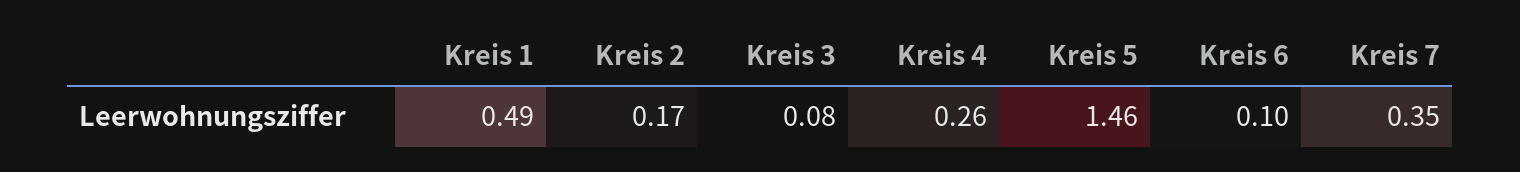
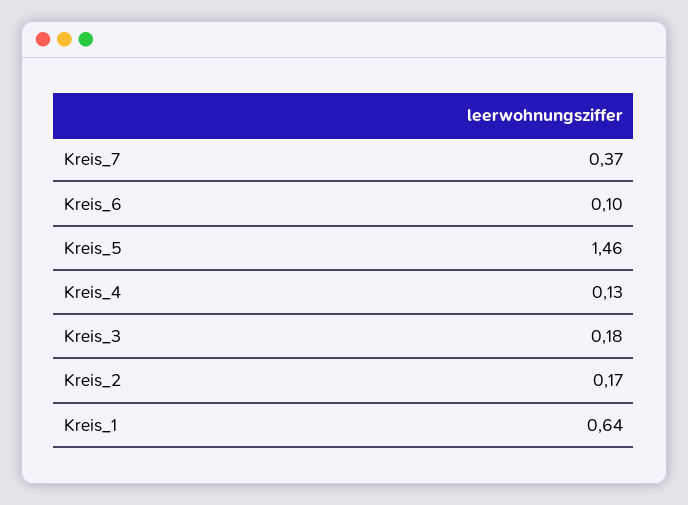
  {
-   "Kreis 1": 0.49,
+   "Kreis 1": 0.64,
    "Kreis 2": 0.17,
-   "Kreis 3": 0.08,
+   "Kreis 3": 0.18,
-   "Kreis 4": 0.26,
+   "Kreis 4": 0.13,
    "Kreis 5": 1.46,
    "Kreis 6": 0.1,
-   "Kreis 7": 0.35
+   "Kreis 7": 0.37
  }

